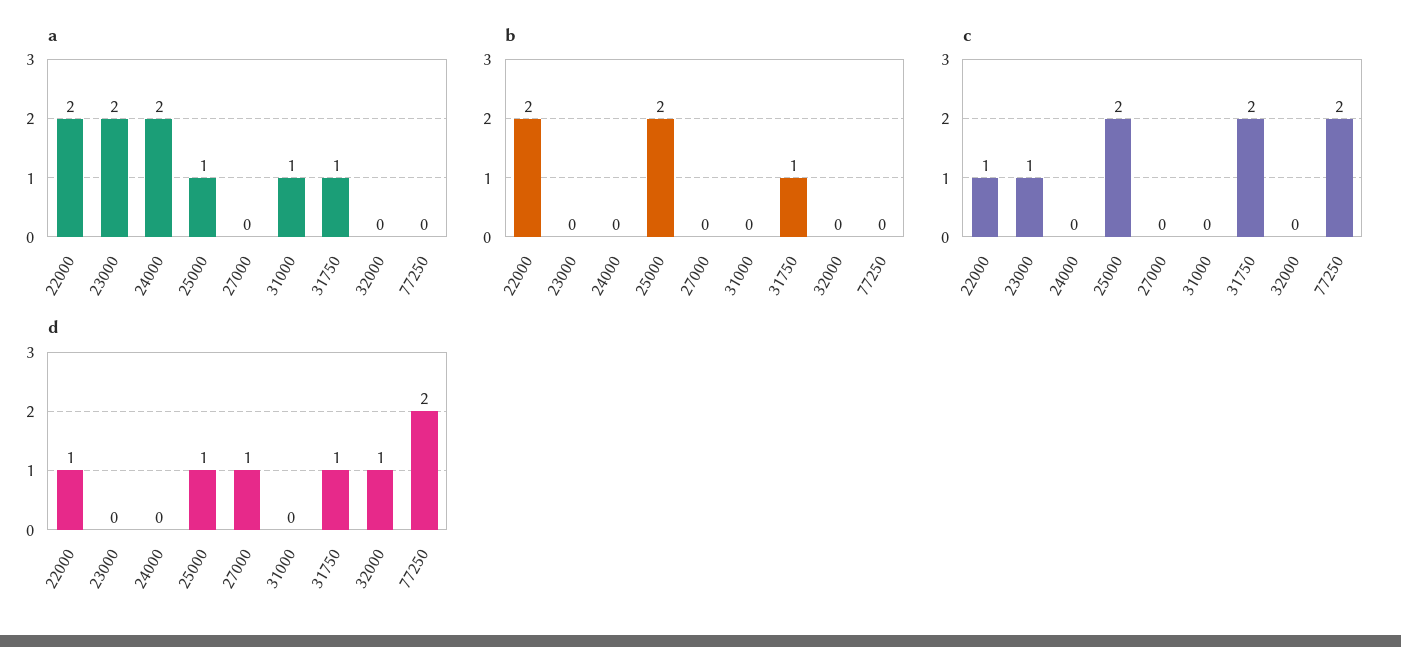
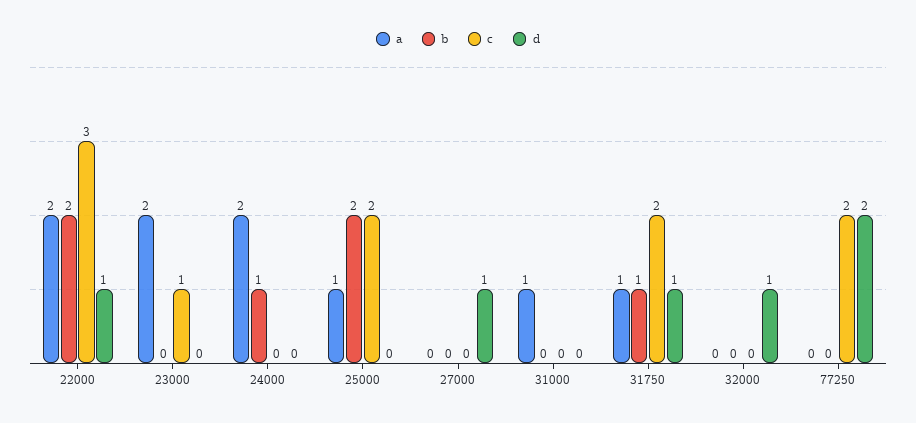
  {
    "a": {
      "22000": 2,
      "23000": 2,
      "24000": 2,
      "25000": 1,
      "27000": 0,
      "31000": 1,
      "31750": 1,
      "32000": 0,
      "77250": 0
    },
    "b": {
      "22000": 2,
      "23000": 0,
-     "24000": 0,
+     "24000": 1,
      "25000": 2,
      "27000": 0,
      "31000": 0,
      "31750": 1,
      "32000": 0,
      "77250": 0
    },
    "c": {
-     "22000": 1,
+     "22000": 3,
      "23000": 1,
      "24000": 0,
      "25000": 2,
      "27000": 0,
      "31000": 0,
      "31750": 2,
      "32000": 0,
      "77250": 2
    },
    "d": {
      "22000": 1,
      "23000": 0,
      "24000": 0,
-     "25000": 1,
+     "25000": 0,
      "27000": 1,
      "31000": 0,
      "31750": 1,
      "32000": 1,
      "77250": 2
    }
  }

